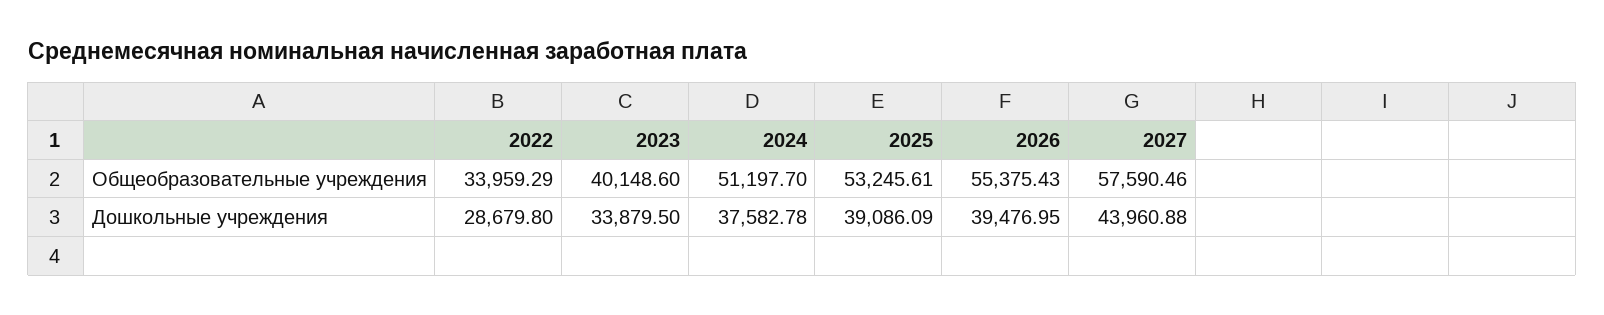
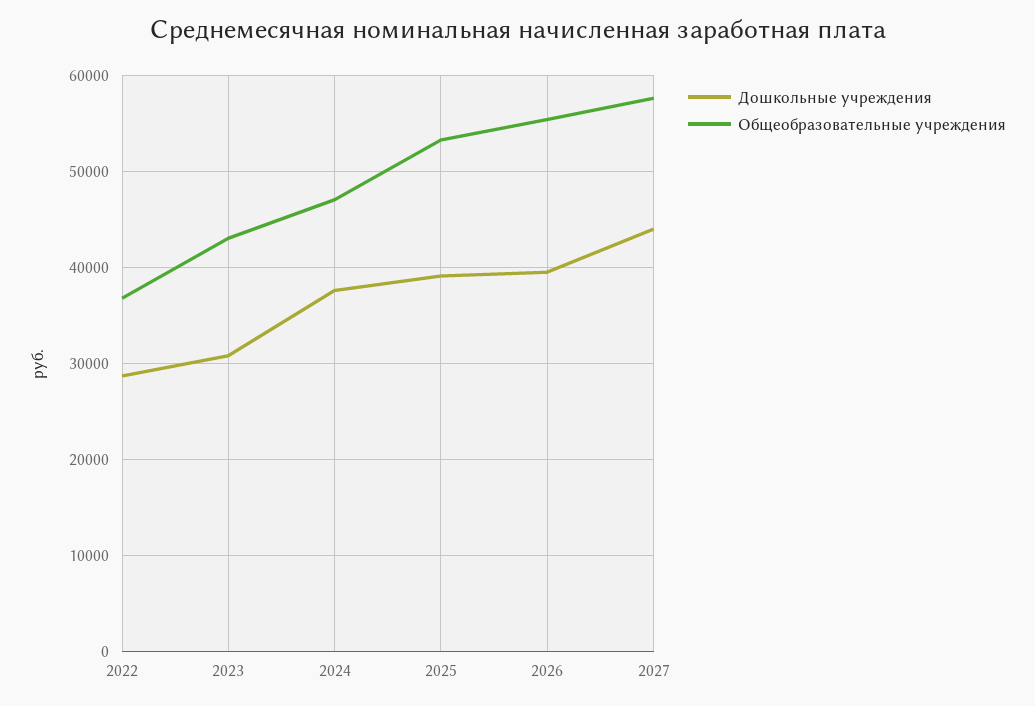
  {
    "Общеобразовательные учреждения": {
-     "2022": 33959.29,
+     "2022": 37000,
-     "2023": 40148.6,
+     "2023": 43000,
-     "2024": 51197.7,
+     "2024": 47000,
      "2025": 53245.61,
      "2026": 55375.43,
      "2027": 57590.46
    },
    "Дошкольные учреждения": {
      "2022": 28679.8,
-     "2023": 33879.5,
+     "2023": 31000,
      "2024": 37582.78,
      "2025": 39086.09,
      "2026": 39476.95,
      "2027": 43960.88
    }
  }

